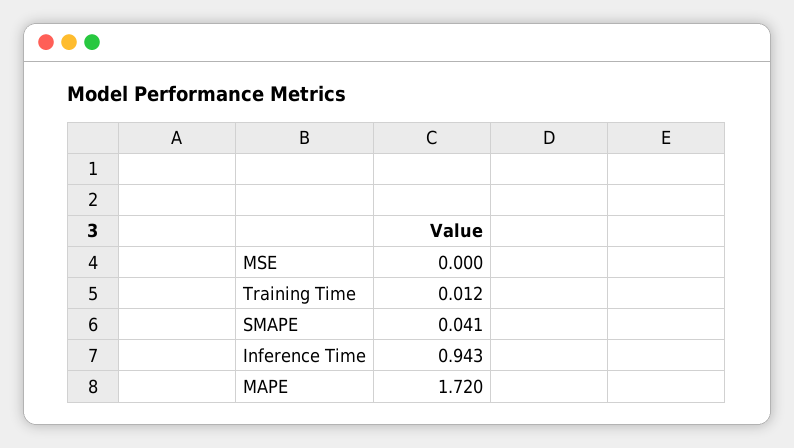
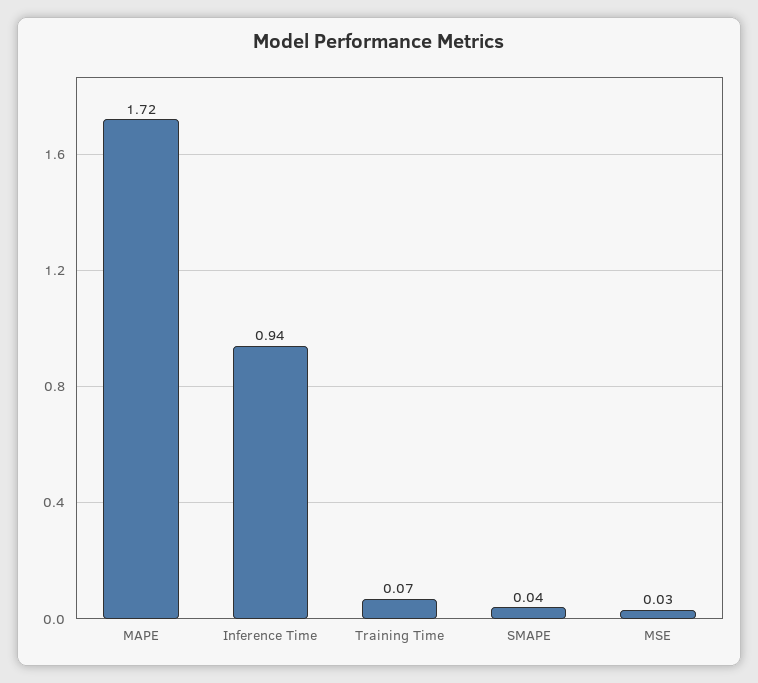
  {
-   "MSE": 0,
+   "MSE": 0.03,
-   "Training Time": 0.012,
+   "Training Time": 0.07,
    "SMAPE": 0.041,
    "Inference Time": 0.943,
    "MAPE": 1.72
  }

